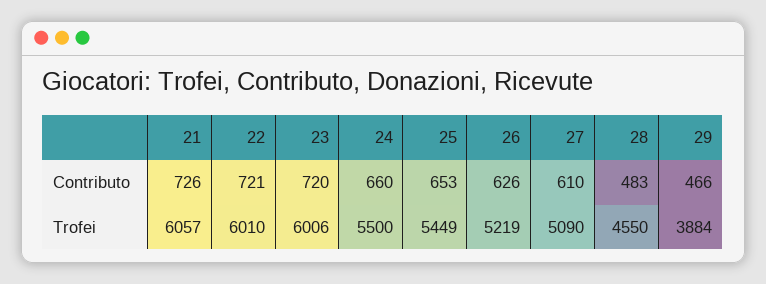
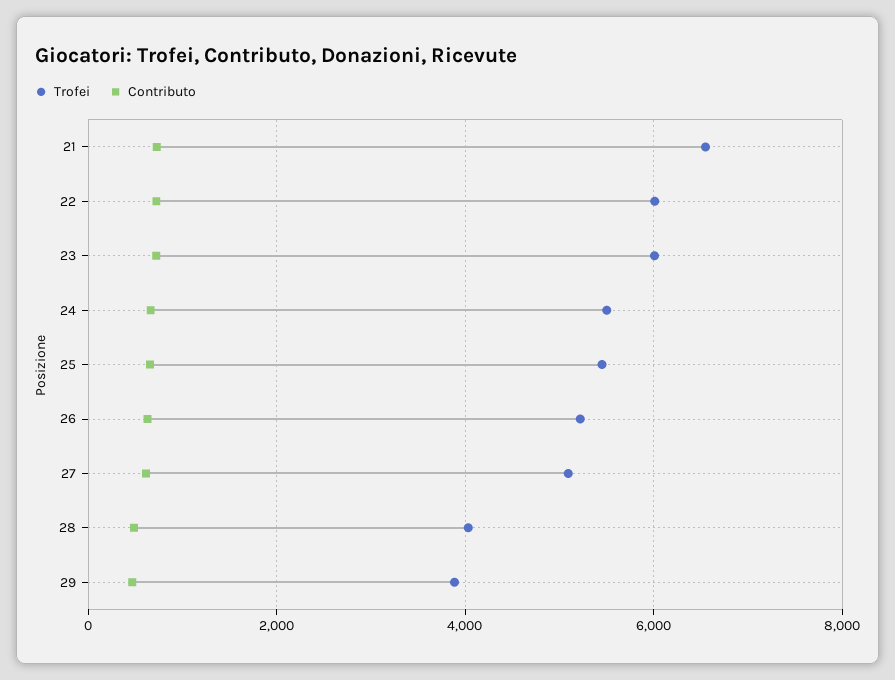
  {
    "Contributo": {
      "21": 726,
      "22": 721,
      "23": 720,
      "24": 660,
      "25": 653,
      "26": 626,
      "27": 610,
      "28": 483,
      "29": 466
    },
    "Trofei": {
-     "21": 6057,
+     "21": 6600,
      "22": 6010,
      "23": 6006,
      "24": 5500,
      "25": 5449,
      "26": 5219,
      "27": 5090,
-     "28": 4550,
+     "28": 4000,
      "29": 3884
    }
  }

